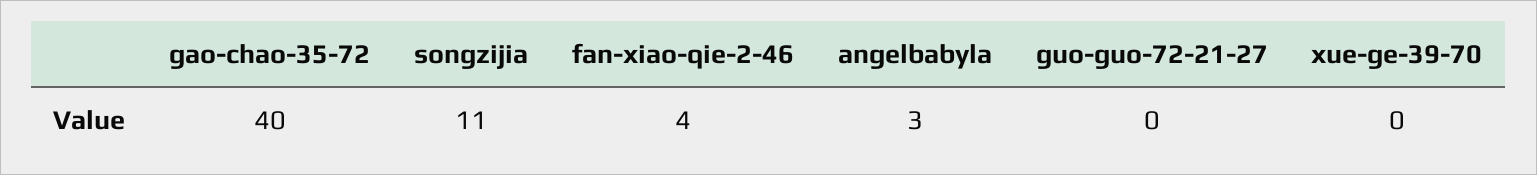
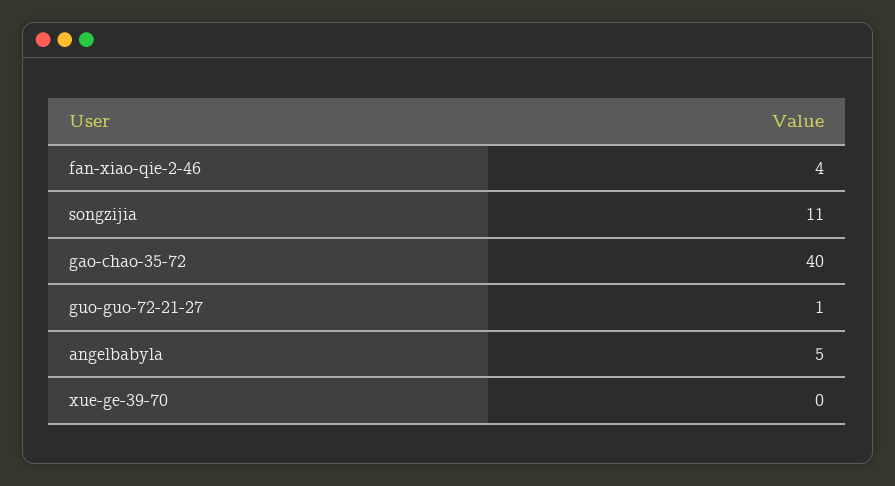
  {
    "gao-chao-35-72": 40,
    "songzijia": 11,
    "fan-xiao-qie-2-46": 4,
-   "angelbabyla": 3,
+   "angelbabyla": 5,
-   "guo-guo-72-21-27": 0,
+   "guo-guo-72-21-27": 1,
    "xue-ge-39-70": 0
  }

